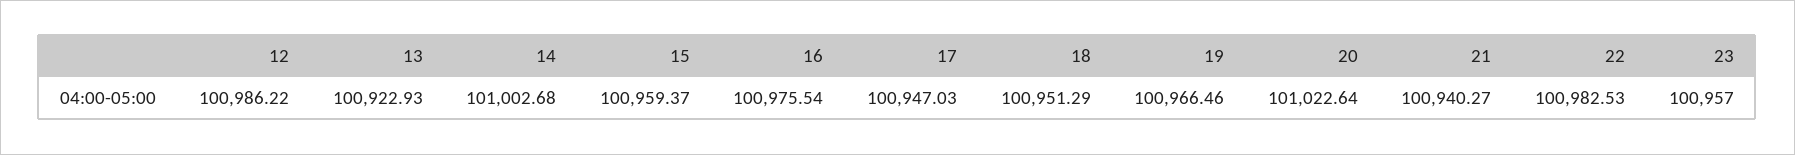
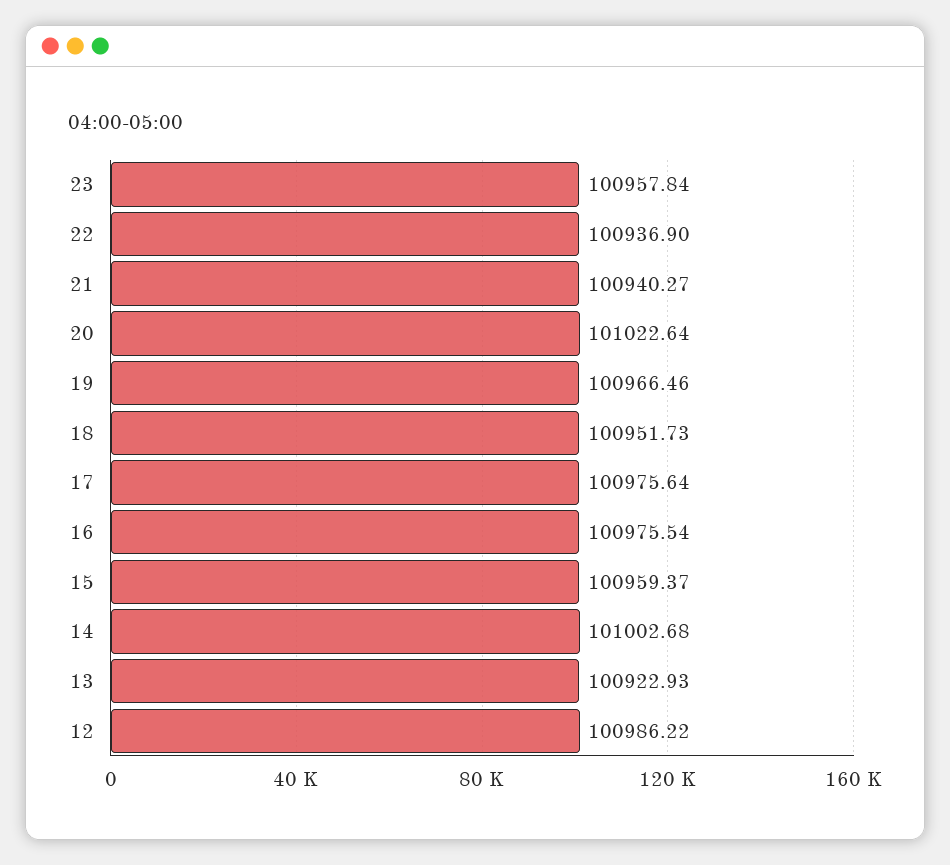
  {
    "12": 100986.22,
    "13": 100922.93,
    "14": 101002.68,
    "15": 100959.37,
    "16": 100975.54,
-   "17": 100947.03,
+   "17": 100975.64,
-   "18": 100951.29,
+   "18": 100951.73,
    "19": 100966.46,
    "20": 101022.64,
    "21": 100940.27,
-   "22": 100982.53,
+   "22": 100936.9,
-   "23": 100957
+   "23": 100957.84
  }

